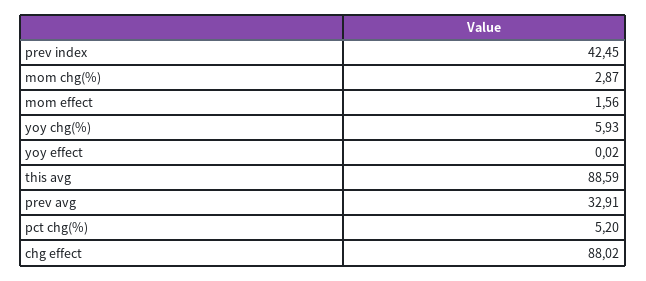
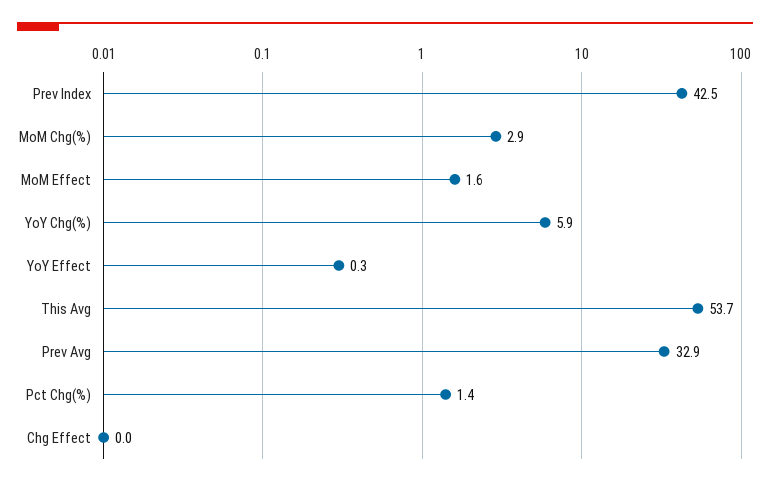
  {
    "prev index": 42.45,
    "mom chg(%)": 2.87,
    "mom effect": 1.56,
    "yoy chg(%)": 5.93,
-   "yoy effect": 0.02,
+   "yoy effect": 0.3,
-   "this avg": 88.59,
+   "this avg": 53.7,
    "prev avg": 32.91,
-   "pct chg(%)": 5.2,
+   "pct chg(%)": 1.4,
-   "chg effect": 88.02
+   "chg effect": 0
  }

